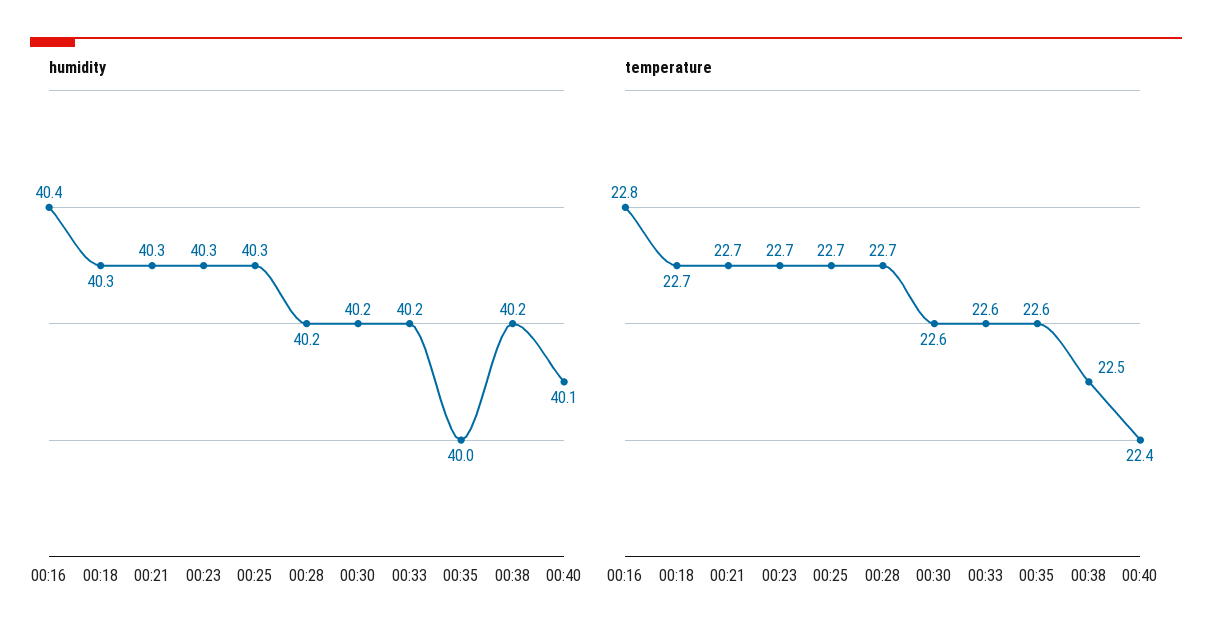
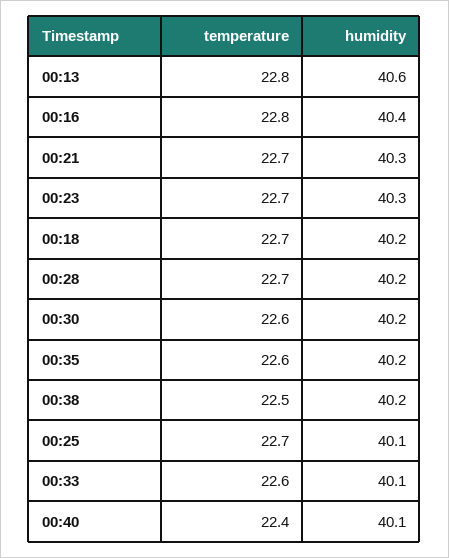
  {
    "humidity": {
      "00:16": 40.4,
-     "00:18": 40.3,
+     "00:18": 40.2,
      "00:21": 40.3,
      "00:23": 40.3,
-     "00:25": 40.3,
+     "00:25": 40.1,
      "00:28": 40.2,
      "00:30": 40.2,
-     "00:33": 40.2,
+     "00:33": 40.1,
-     "00:35": 40,
+     "00:35": 40.2,
      "00:38": 40.2,
-     "00:40": 40.1
+     "00:40": 40.1,
+     "00:13": 40.6
    },
    "temperature": {
      "00:16": 22.8,
      "00:18": 22.7,
      "00:21": 22.7,
      "00:23": 22.7,
      "00:25": 22.7,
      "00:28": 22.7,
      "00:30": 22.6,
      "00:33": 22.6,
      "00:35": 22.6,
      "00:38": 22.5,
-     "00:40": 22.4
+     "00:40": 22.4,
+     "00:13": 22.8
    }
  }

